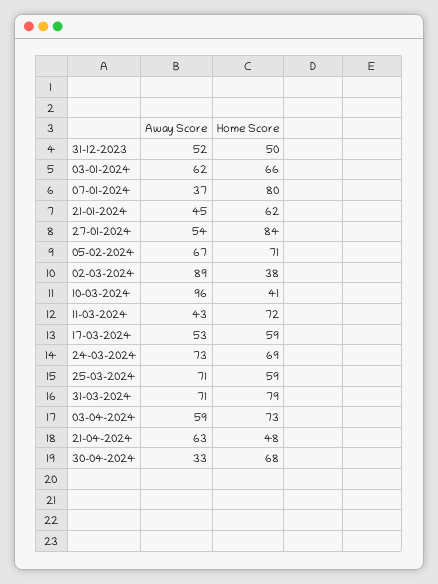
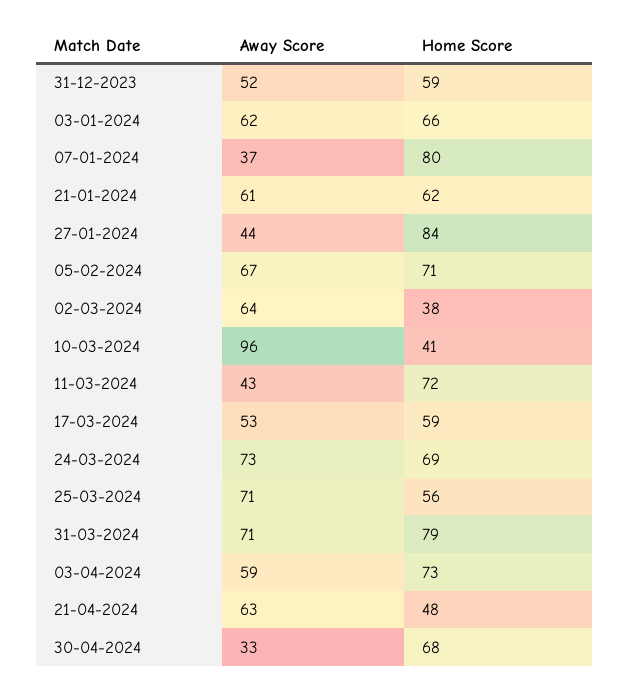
  {
    "Away Score": {
      "31-12-2023": 52,
      "03-01-2024": 62,
      "07-01-2024": 37,
-     "21-01-2024": 45,
+     "21-01-2024": 61,
-     "27-01-2024": 54,
+     "27-01-2024": 44,
      "05-02-2024": 67,
-     "02-03-2024": 89,
+     "02-03-2024": 64,
      "10-03-2024": 96,
      "11-03-2024": 43,
      "17-03-2024": 53,
      "24-03-2024": 73,
      "25-03-2024": 71,
      "31-03-2024": 71,
      "03-04-2024": 59,
      "21-04-2024": 63,
      "30-04-2024": 33
    },
    "Home Score": {
-     "31-12-2023": 50,
+     "31-12-2023": 59,
      "03-01-2024": 66,
      "07-01-2024": 80,
      "21-01-2024": 62,
      "27-01-2024": 84,
      "05-02-2024": 71,
      "02-03-2024": 38,
      "10-03-2024": 41,
      "11-03-2024": 72,
      "17-03-2024": 59,
      "24-03-2024": 69,
-     "25-03-2024": 59,
+     "25-03-2024": 56,
      "31-03-2024": 79,
      "03-04-2024": 73,
      "21-04-2024": 48,
      "30-04-2024": 68
    }
  }

